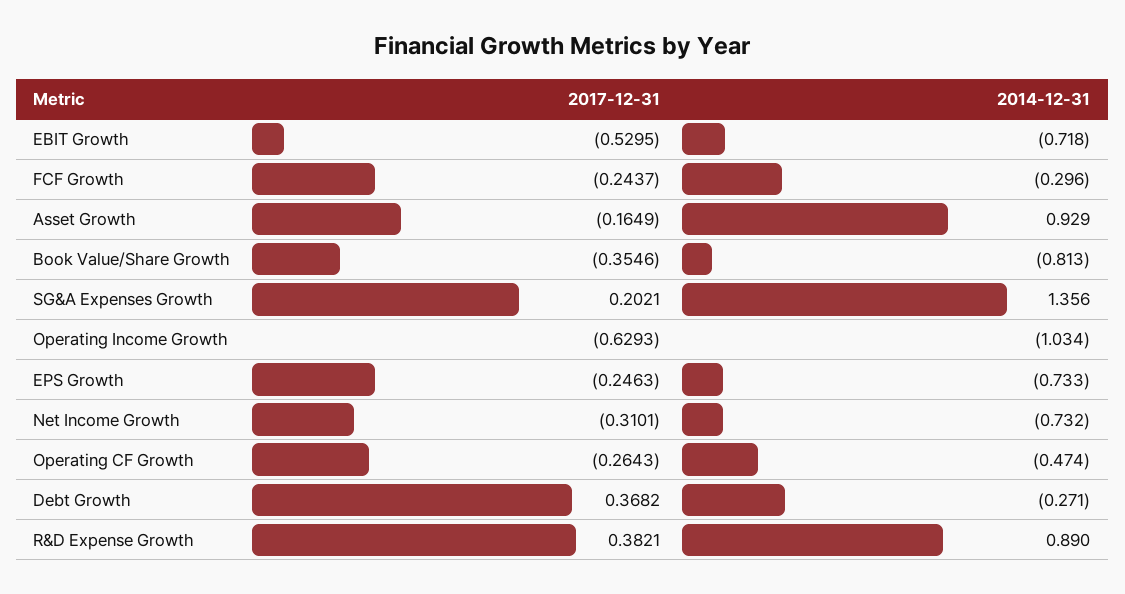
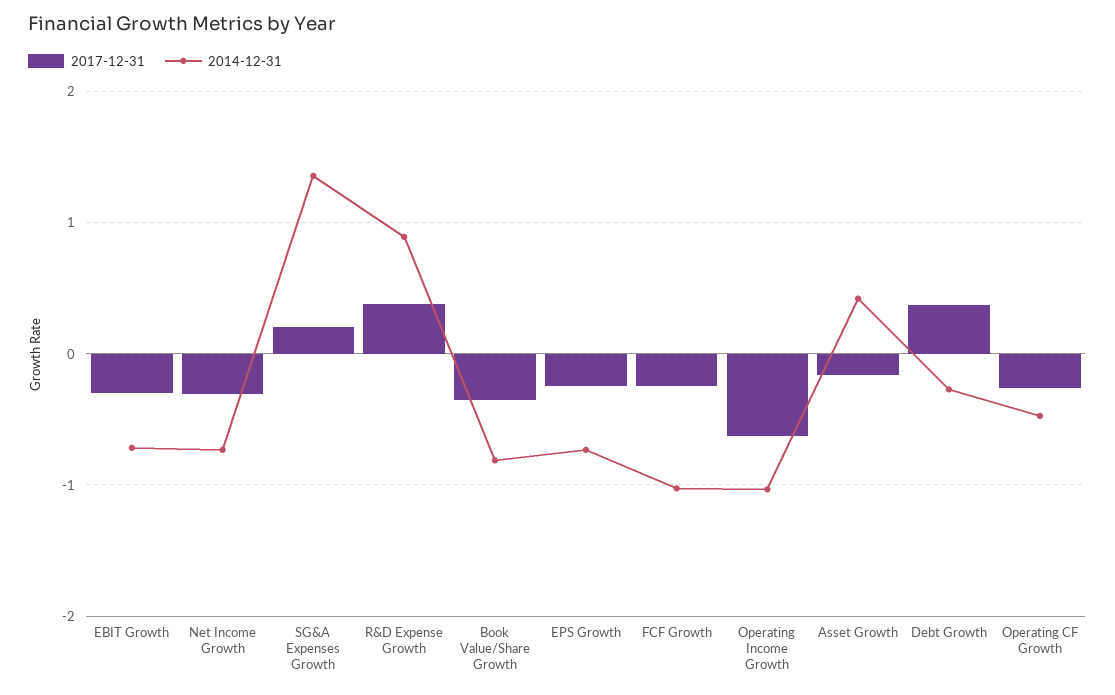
  {
    "2017-12-31": {
-     "EBIT Growth": -0.5295,
+     "EBIT Growth": -0.3,
      "FCF Growth": -0.2437,
      "Asset Growth": -0.1649,
      "Book Value/Share Growth": -0.3546,
      "SG&A Expenses Growth": 0.2021,
      "Operating Income Growth": -0.6293,
      "EPS Growth": -0.2463,
      "Net Income Growth": -0.3101,
      "Operating CF Growth": -0.2643,
      "Debt Growth": 0.3682,
      "R&D Expense Growth": 0.3821
    },
    "2014-12-31": {
      "EBIT Growth": -0.718,
-     "FCF Growth": -0.296,
+     "FCF Growth": -1,
-     "Asset Growth": 0.929,
+     "Asset Growth": 0.4,
      "Book Value/Share Growth": -0.813,
      "SG&A Expenses Growth": 1.356,
      "Operating Income Growth": -1.034,
      "EPS Growth": -0.733,
      "Net Income Growth": -0.732,
      "Operating CF Growth": -0.474,
      "Debt Growth": -0.271,
      "R&D Expense Growth": 0.89
    }
  }

